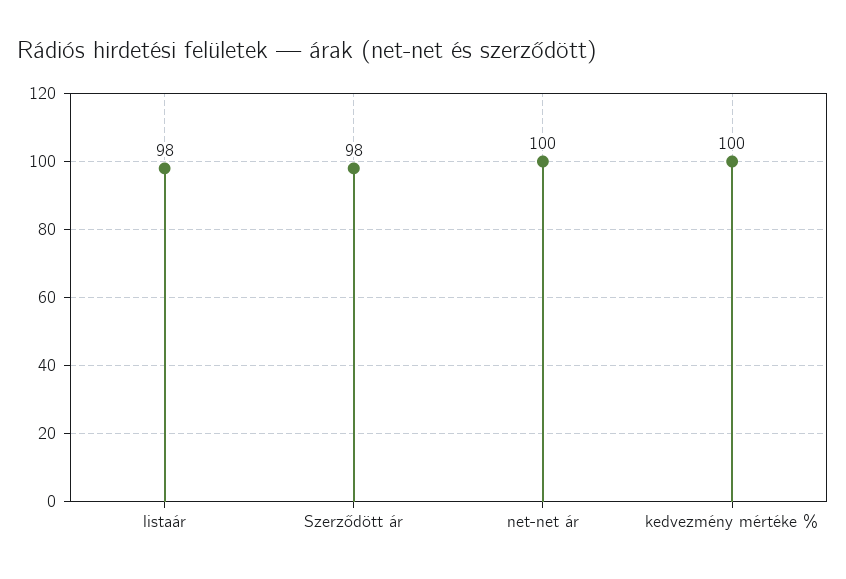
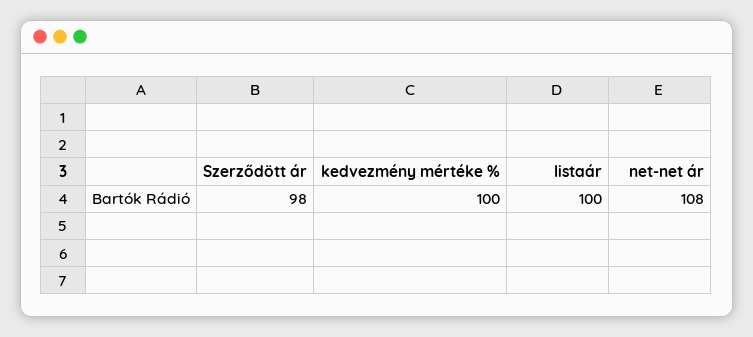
  {
-   "listaár": 98,
+   "listaár": 100,
    "Szerződött ár": 98,
-   "net-net ár": 100,
+   "net-net ár": 108,
    "kedvezmény mértéke %": 100
  }

